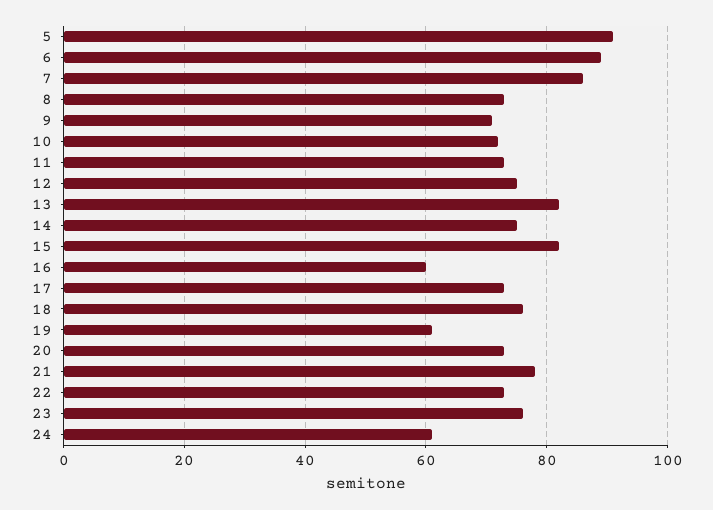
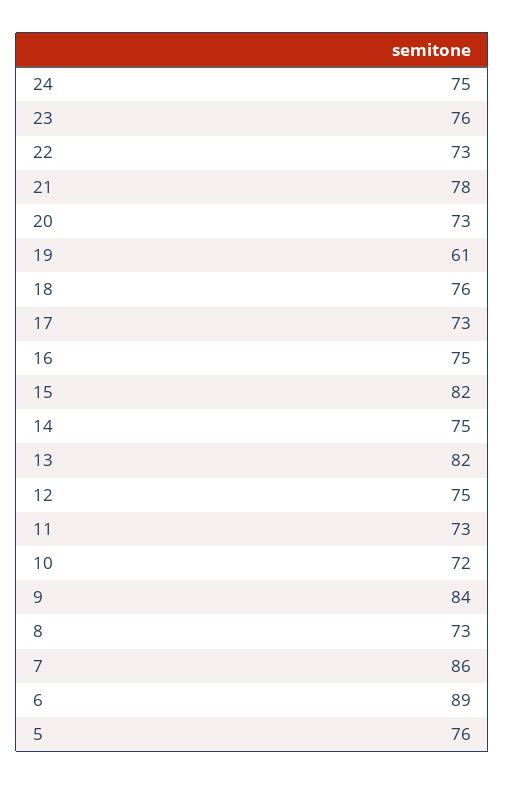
  {
-   "5": 90,
+   "5": 76,
    "6": 89,
    "7": 86,
    "8": 73,
-   "9": 70,
+   "9": 84,
    "10": 72,
    "11": 73,
    "12": 75,
    "13": 82,
    "14": 75,
    "15": 82,
-   "16": 60,
+   "16": 75,
    "17": 73,
    "18": 76,
    "19": 61,
    "20": 73,
    "21": 78,
    "22": 73,
    "23": 76,
-   "24": 60
+   "24": 75
  }

